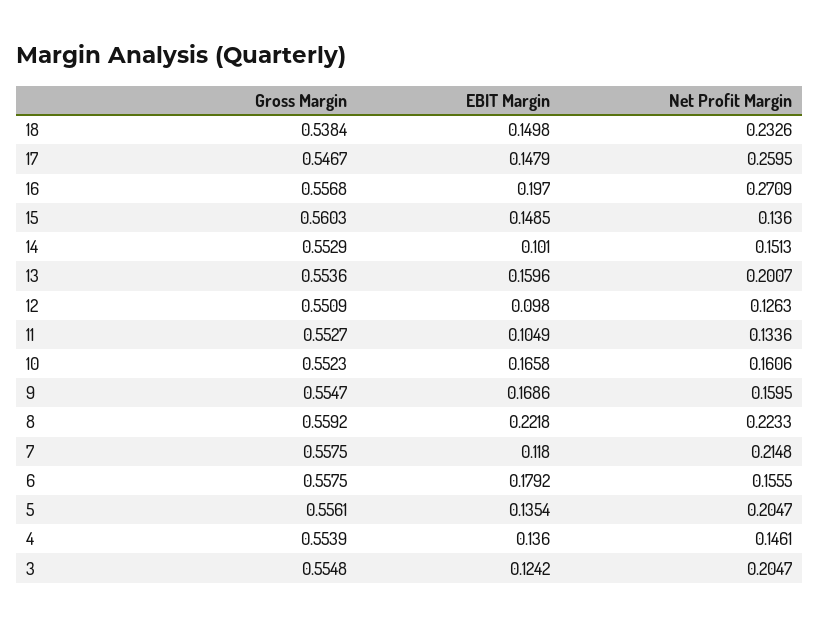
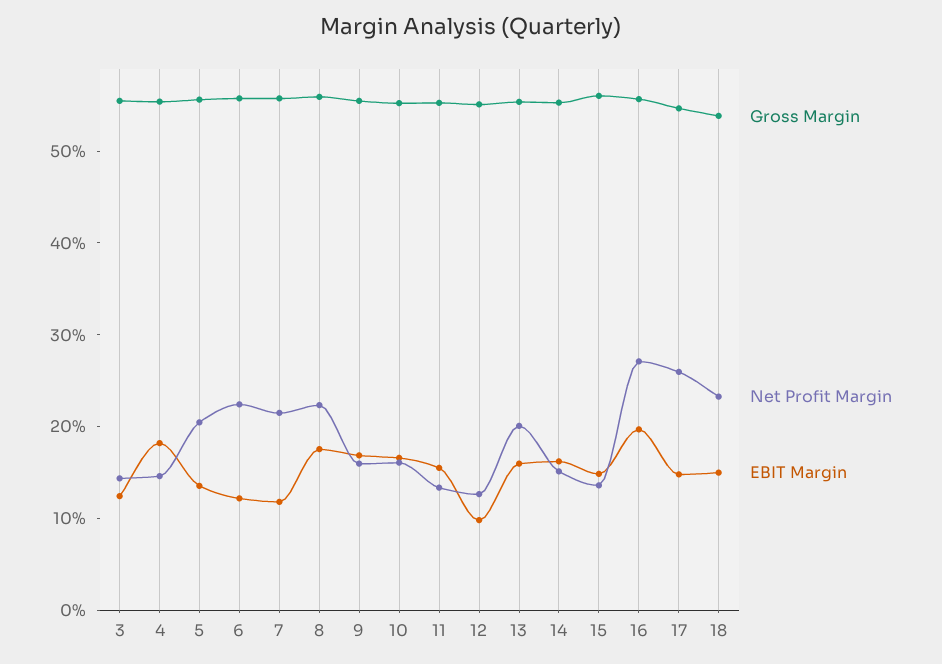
  {
    "Gross Margin": {
      "18": 0.5384,
      "17": 0.5467,
      "16": 0.5568,
      "15": 0.5603,
      "14": 0.5529,
      "13": 0.5536,
      "12": 0.5509,
      "11": 0.5527,
      "10": 0.5523,
      "9": 0.5547,
      "8": 0.5592,
      "7": 0.5575,
      "6": 0.5575,
      "5": 0.5561,
      "4": 0.5539,
      "3": 0.5548
    },
    "EBIT Margin": {
      "18": 0.1498,
      "17": 0.1479,
      "16": 0.197,
      "15": 0.1485,
-     "14": 0.101,
+     "14": 0.16,
      "13": 0.1596,
      "12": 0.098,
-     "11": 0.1049,
+     "11": 0.16,
      "10": 0.1658,
      "9": 0.1686,
-     "8": 0.2218,
+     "8": 0.18,
      "7": 0.118,
-     "6": 0.1792,
+     "6": 0.12,
      "5": 0.1354,
-     "4": 0.136,
+     "4": 0.18,
      "3": 0.1242
    },
    "Net Profit Margin": {
      "18": 0.2326,
      "17": 0.2595,
      "16": 0.2709,
      "15": 0.136,
      "14": 0.1513,
      "13": 0.2007,
      "12": 0.1263,
      "11": 0.1336,
      "10": 0.1606,
      "9": 0.1595,
      "8": 0.2233,
      "7": 0.2148,
-     "6": 0.1555,
+     "6": 0.22,
      "5": 0.2047,
      "4": 0.1461,
-     "3": 0.2047
+     "3": 0.14
    }
  }

